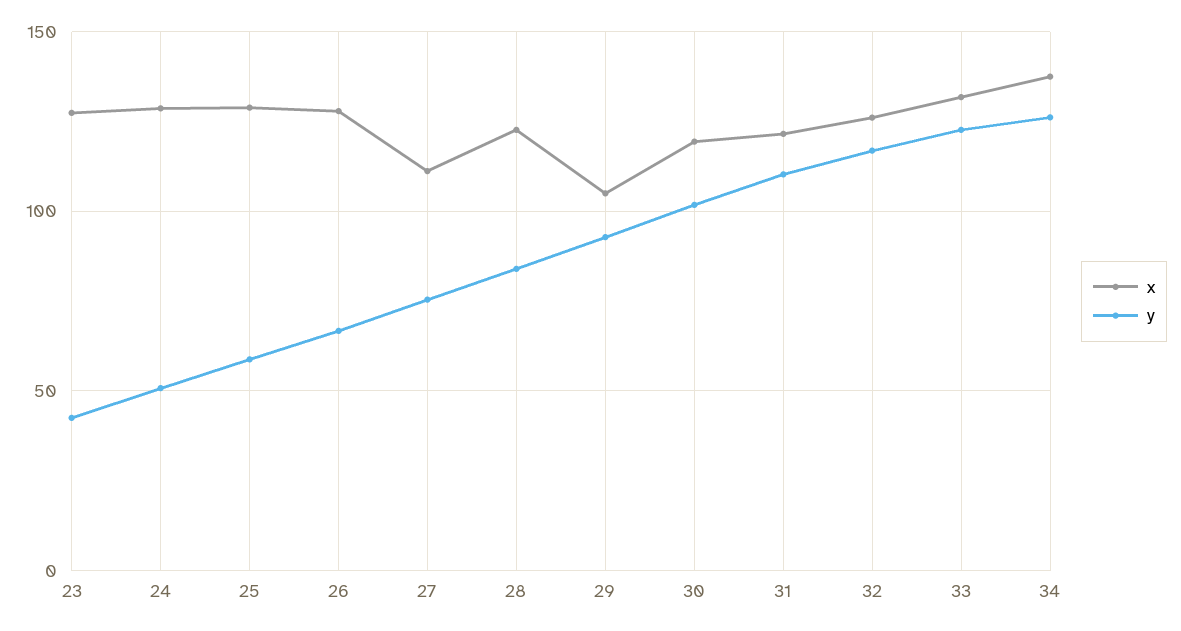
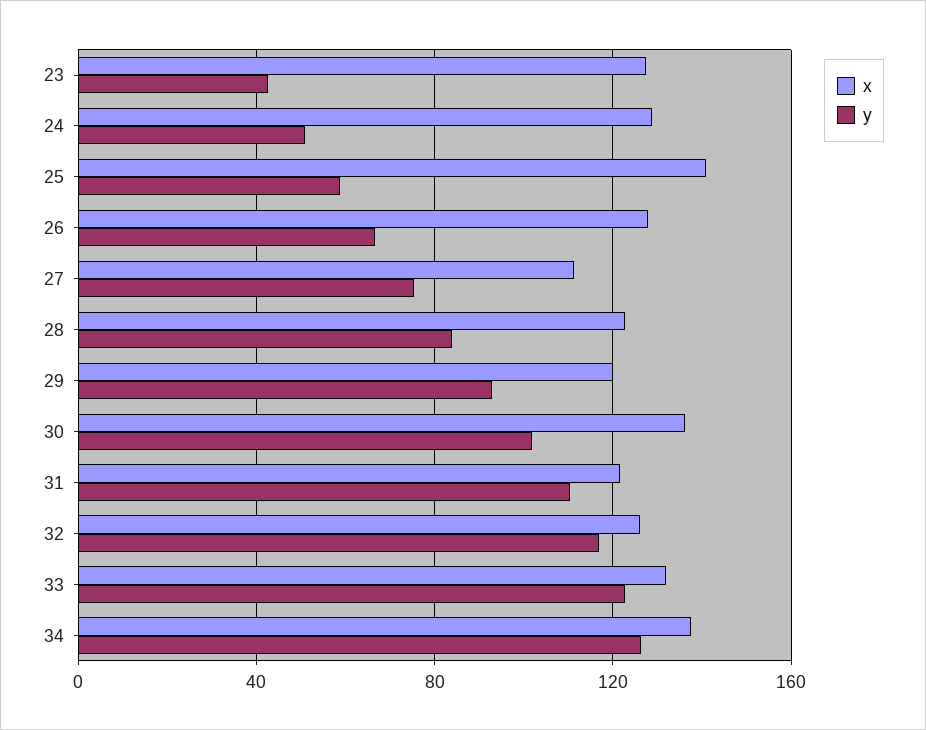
  {
    "x": {
      "23": 125,
      "24": 130,
-     "25": 130,
+     "25": 140,
      "26": 130,
      "27": 110,
      "28": 125,
-     "29": 105,
+     "29": 120,
-     "30": 120,
+     "30": 135,
      "31": 120,
      "32": 125,
      "33": 130,
      "34": 140
    },
    "y": {
      "23": 45,
      "24": 50,
      "25": 60,
      "26": 65,
      "27": 75,
      "28": 85,
      "29": 95,
      "30": 100,
      "31": 110,
      "32": 115,
      "33": 125,
      "34": 125
    }
  }

